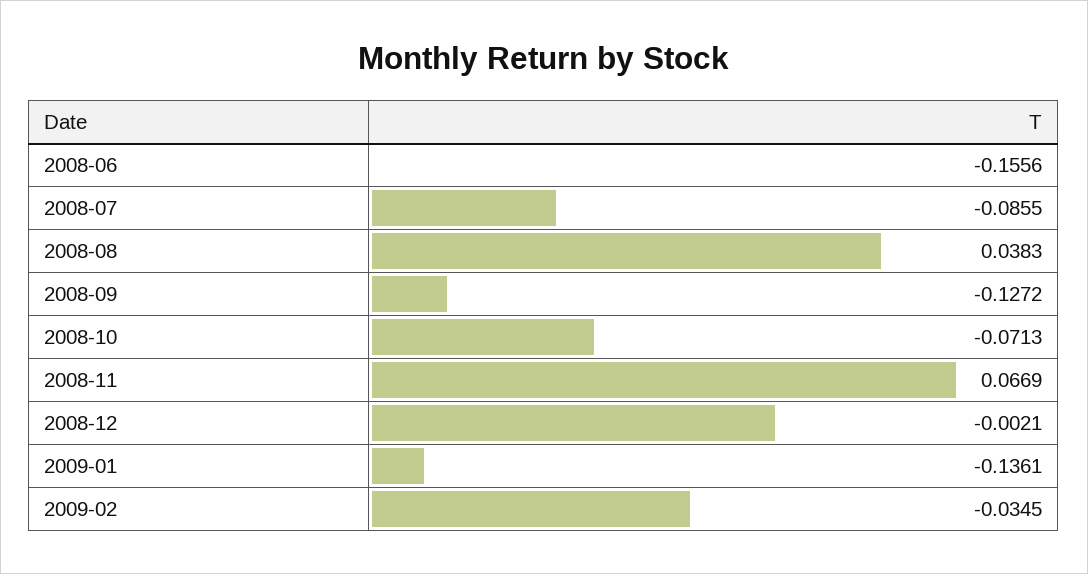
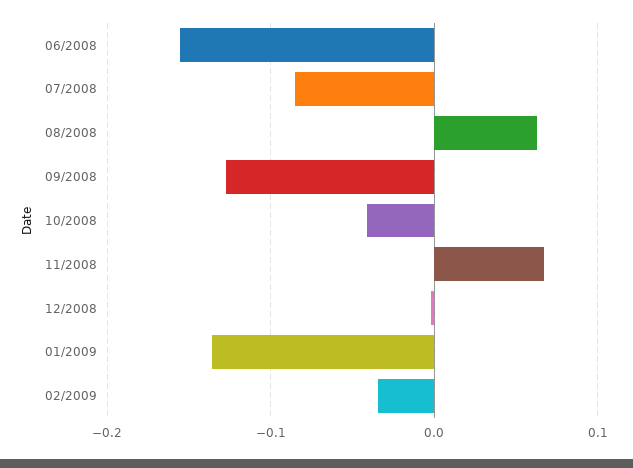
  {
    "2008-06": -0.1556,
    "2008-07": -0.0855,
-   "2008-08": 0.0383,
+   "2008-08": 0.06,
    "2008-09": -0.1272,
-   "2008-10": -0.0713,
+   "2008-10": -0.04,
    "2008-11": 0.0669,
    "2008-12": -0.0021,
    "2009-01": -0.1361,
    "2009-02": -0.0345
  }

